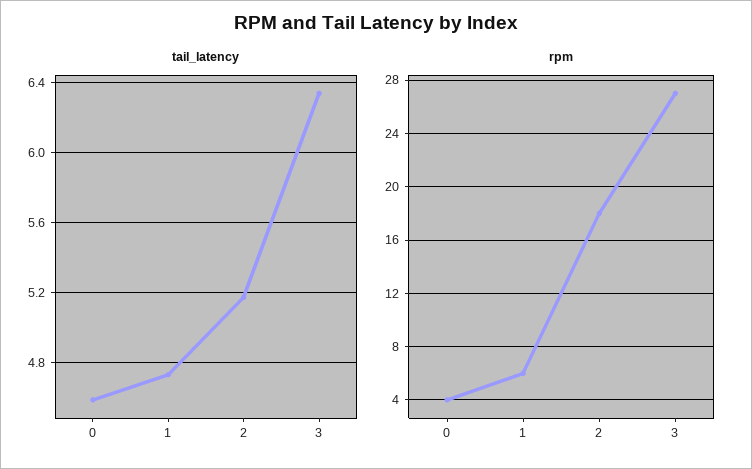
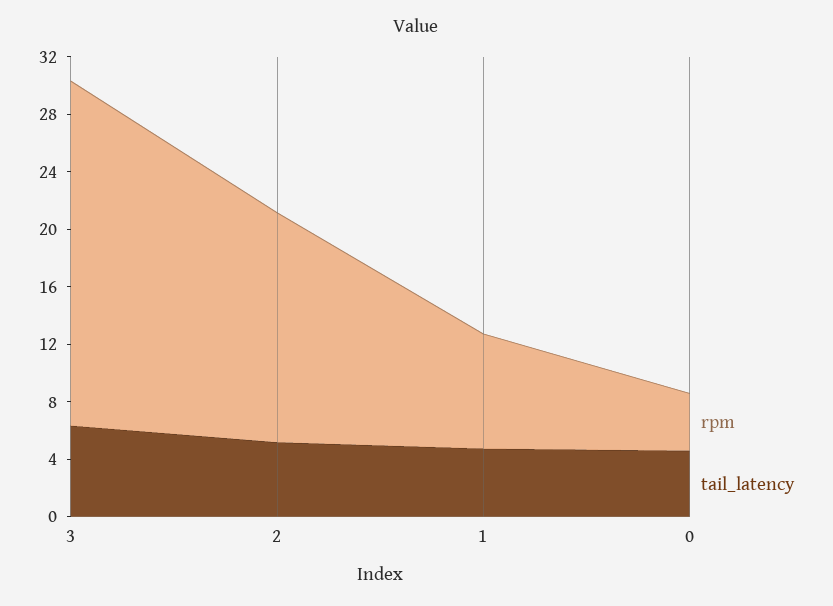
  {
    "tail_latency": {
      "0": 4.6,
      "1": 4.75,
      "2": 5.15,
      "3": 6.35
    },
    "rpm": {
      "0": 4,
-     "1": 6,
+     "1": 8,
-     "2": 18,
+     "2": 16,
-     "3": 27
+     "3": 24
    }
  }

